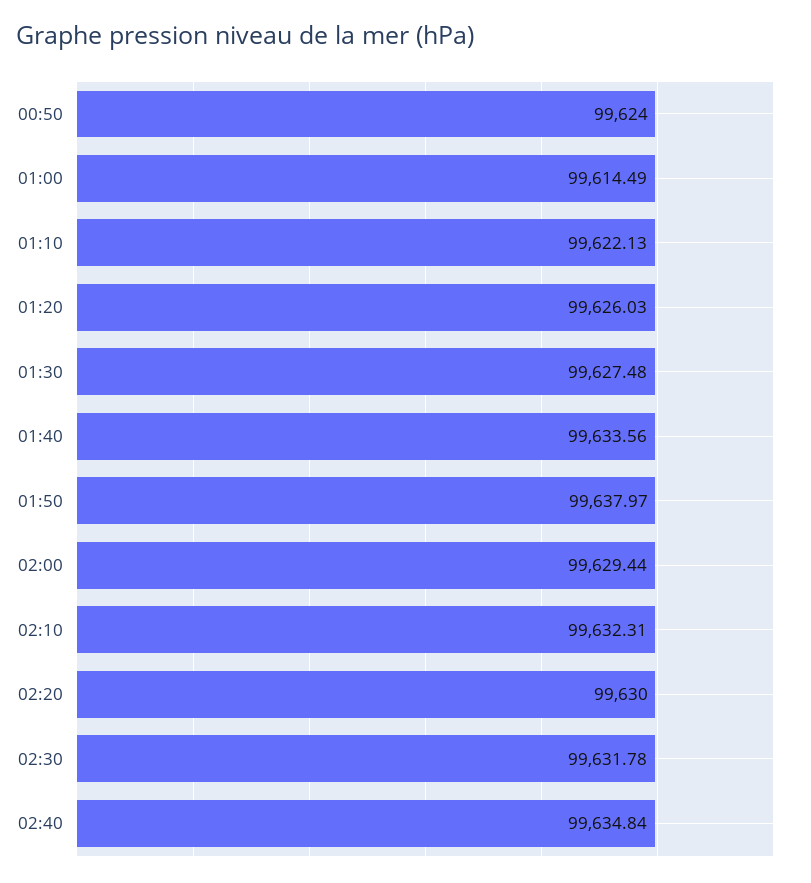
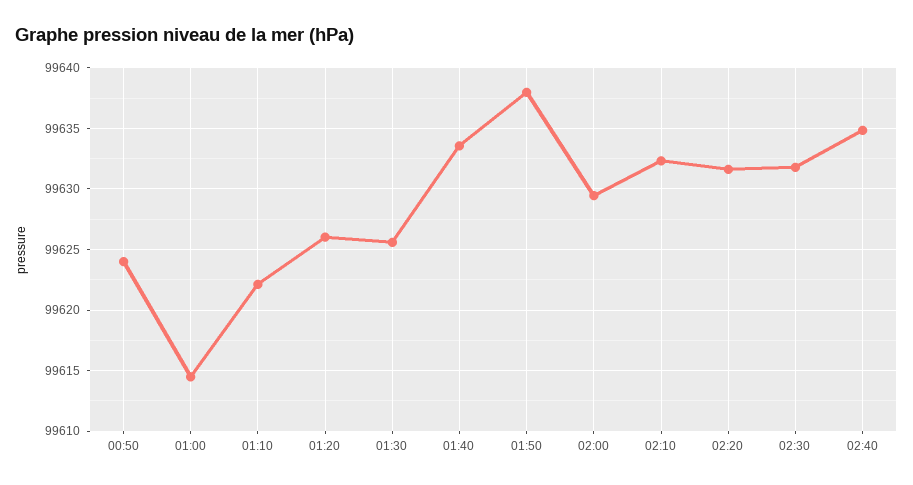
  {
    "00:50": 99624,
    "01:00": 99614.49,
    "01:10": 99622.13,
    "01:20": 99626.03,
-   "01:30": 99627.48,
+   "01:30": 99625.5,
    "01:40": 99633.56,
    "01:50": 99637.97,
    "02:00": 99629.44,
    "02:10": 99632.31,
-   "02:20": 99630,
+   "02:20": 99631.5,
    "02:30": 99631.78,
    "02:40": 99634.84
  }

